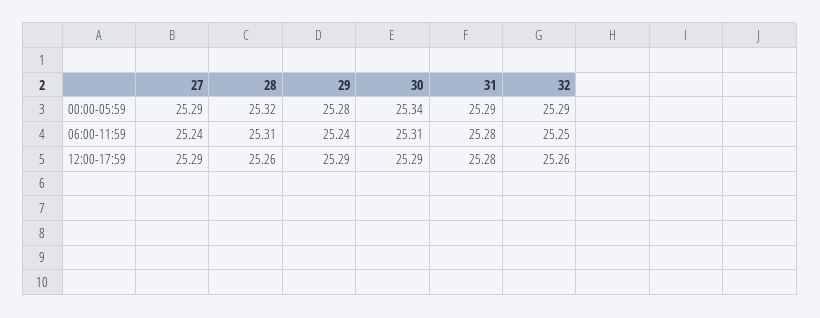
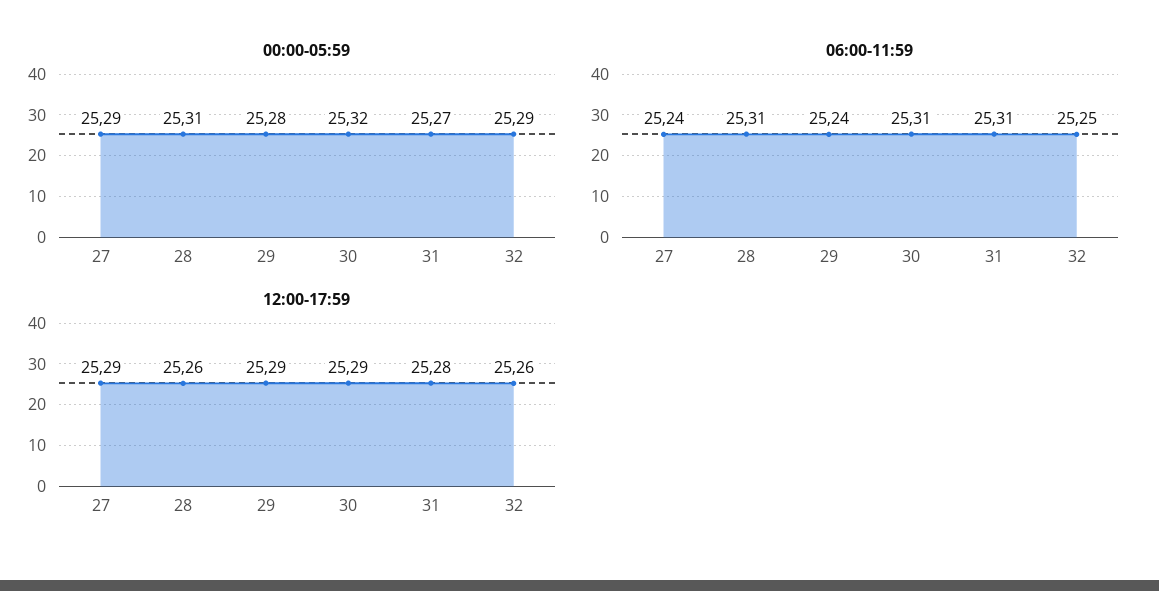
  {
    "00:00-05:59": {
      "27": 25.29,
-     "28": 25.32,
+     "28": 25.31,
      "29": 25.28,
-     "30": 25.34,
+     "30": 25.32,
-     "31": 25.29,
+     "31": 25.27,
      "32": 25.29
    },
    "06:00-11:59": {
      "27": 25.24,
      "28": 25.31,
      "29": 25.24,
      "30": 25.31,
-     "31": 25.28,
+     "31": 25.31,
      "32": 25.25
    },
    "12:00-17:59": {
      "27": 25.29,
      "28": 25.26,
      "29": 25.29,
      "30": 25.29,
      "31": 25.28,
      "32": 25.26
    }
  }

